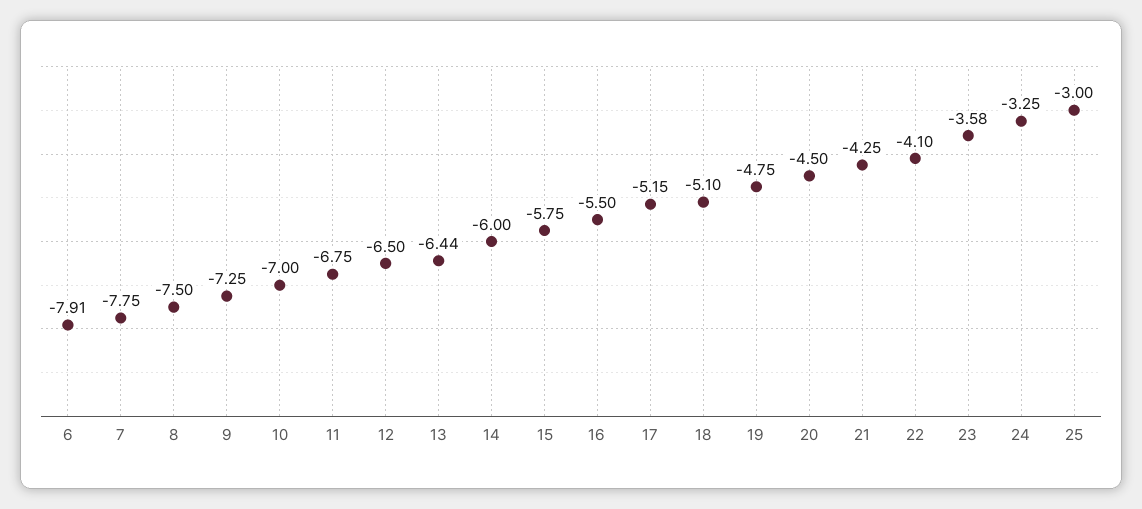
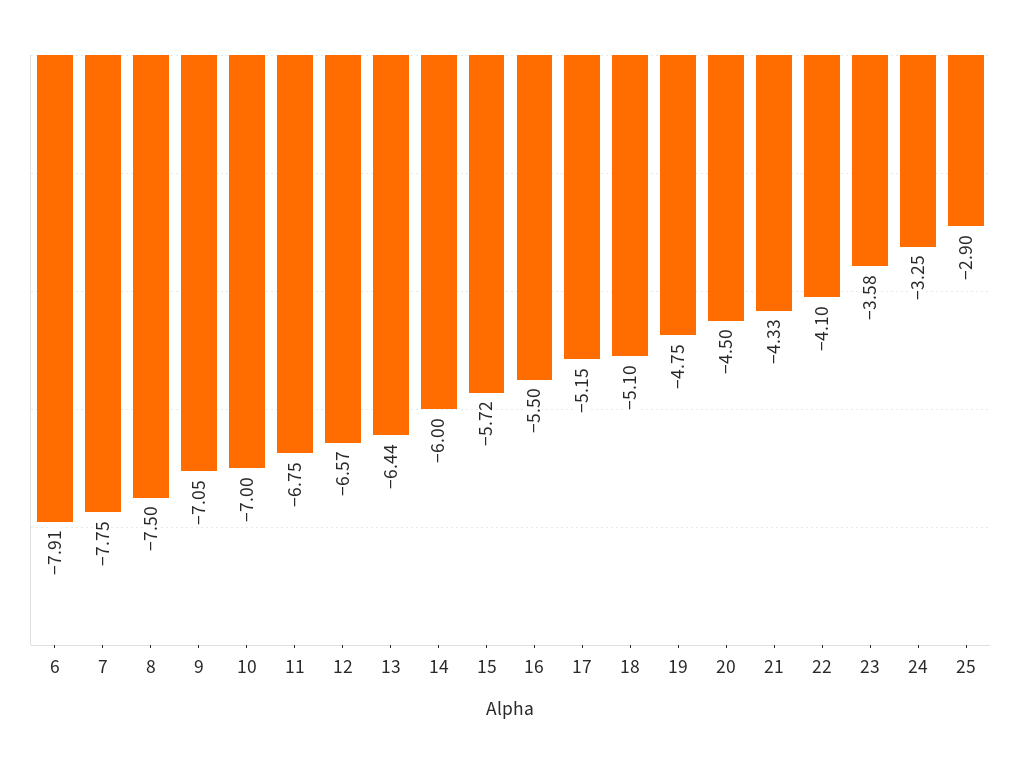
  {
    "6": -7.91,
    "7": -7.75,
    "8": -7.5,
-   "9": -7.25,
+   "9": -7.05,
    "10": -7,
    "11": -6.75,
-   "12": -6.5,
+   "12": -6.57,
    "13": -6.44,
    "14": -6,
-   "15": -5.75,
+   "15": -5.72,
    "16": -5.5,
    "17": -5.15,
    "18": -5.1,
    "19": -4.75,
    "20": -4.5,
-   "21": -4.25,
+   "21": -4.33,
    "22": -4.1,
    "23": -3.58,
    "24": -3.25,
-   "25": -3
+   "25": -2.9
  }

